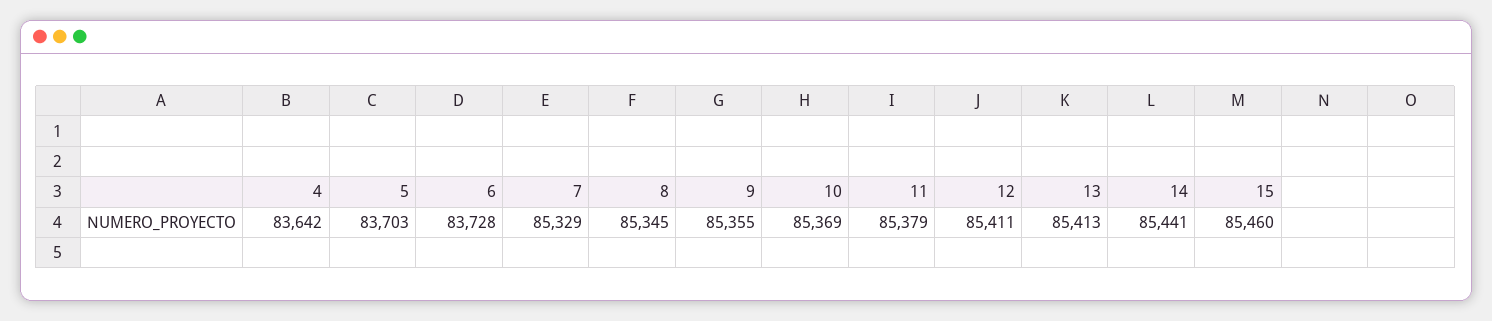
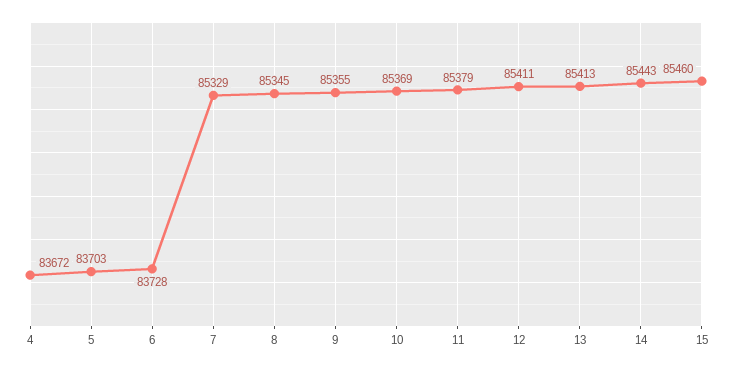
  {
-   "4": 83642,
+   "4": 83672,
    "5": 83703,
    "6": 83728,
    "7": 85329,
    "8": 85345,
    "9": 85355,
    "10": 85369,
    "11": 85379,
    "12": 85411,
    "13": 85413,
-   "14": 85441,
+   "14": 85443,
    "15": 85460
  }

